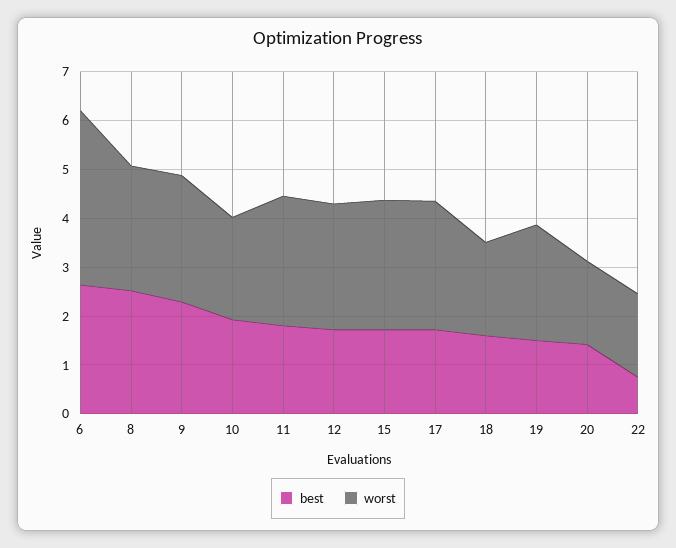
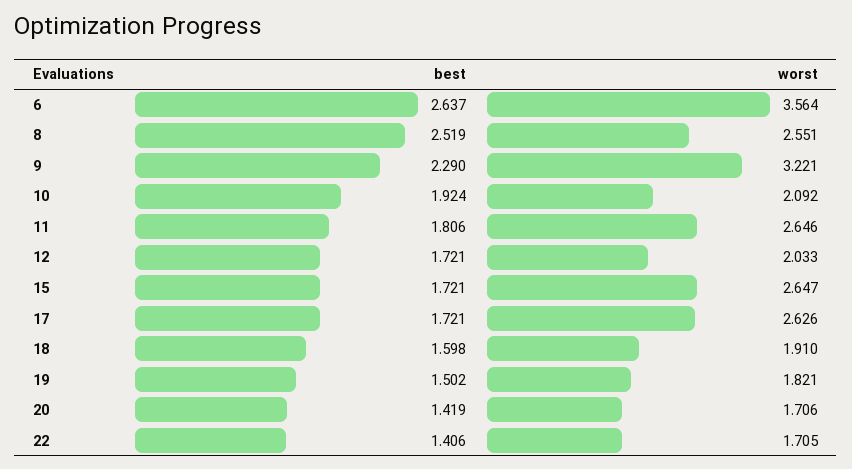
  {
    "best": {
      "6": 2.637,
      "8": 2.519,
      "9": 2.29,
      "10": 1.924,
      "11": 1.806,
      "12": 1.721,
      "15": 1.721,
      "17": 1.721,
      "18": 1.598,
      "19": 1.502,
      "20": 1.419,
-     "22": 0.8
+     "22": 1.406
    },
    "worst": {
      "6": 3.564,
      "8": 2.551,
-     "9": 2.6,
+     "9": 3.221,
      "10": 2.092,
      "11": 2.646,
-     "12": 2.6,
+     "12": 2.033,
      "15": 2.647,
      "17": 2.626,
      "18": 1.91,
-     "19": 2.4,
+     "19": 1.821,
      "20": 1.706,
      "22": 1.705
    }
  }

